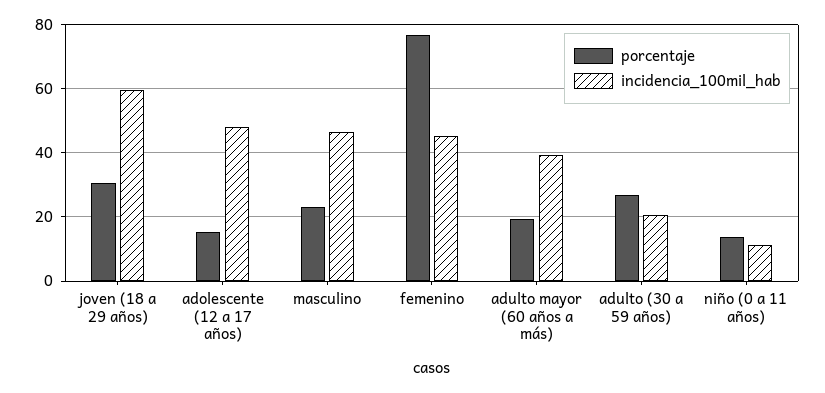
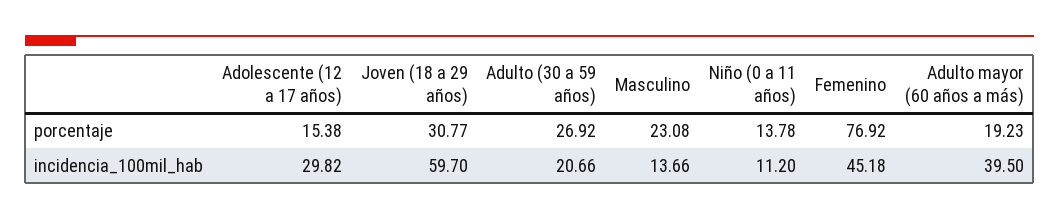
  {
    "porcentaje": {
      "joven (18 a 29 años)": 30.77,
      "adolescente (12 a 17 años)": 15.38,
      "masculino": 23.08,
      "femenino": 76.92,
      "adulto mayor (60 años a más)": 19.23,
      "adulto (30 a 59 años)": 26.92,
      "niño (0 a 11 años)": 13.78
    },
    "incidencia_100mil_hab": {
      "joven (18 a 29 años)": 59.7,
-     "adolescente (12 a 17 años)": 48,
+     "adolescente (12 a 17 años)": 29.82,
-     "masculino": 46,
+     "masculino": 13.66,
      "femenino": 45.18,
      "adulto mayor (60 años a más)": 39.5,
      "adulto (30 a 59 años)": 20.66,
      "niño (0 a 11 años)": 11.2
    }
  }

